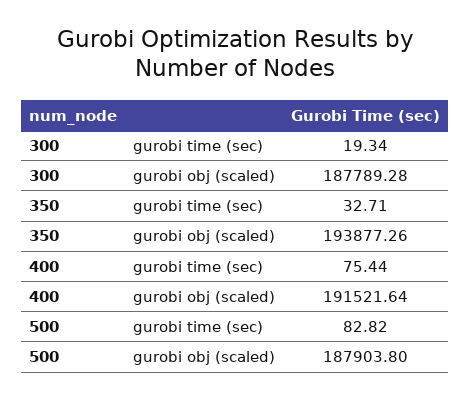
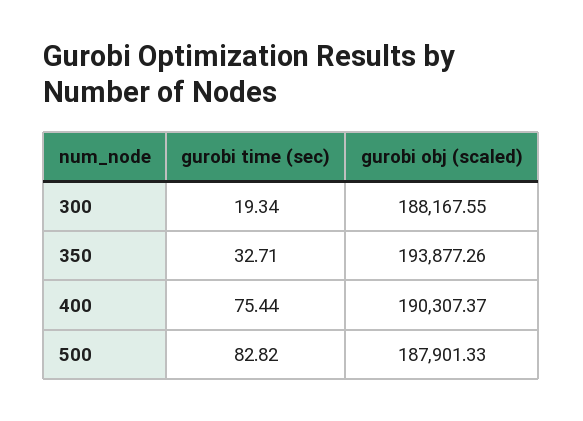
  {
    "300": {
      "gurobi time (sec)": 19.34,
-     "gurobi obj (scaled)": 187789.28
+     "gurobi obj (scaled)": 188167.55
    },
    "350": {
      "gurobi time (sec)": 32.71,
      "gurobi obj (scaled)": 193877.26
    },
    "400": {
      "gurobi time (sec)": 75.44,
-     "gurobi obj (scaled)": 191521.64
+     "gurobi obj (scaled)": 190307.37
    },
    "500": {
      "gurobi time (sec)": 82.82,
-     "gurobi obj (scaled)": 187903.8
+     "gurobi obj (scaled)": 187901.33
    }
  }

